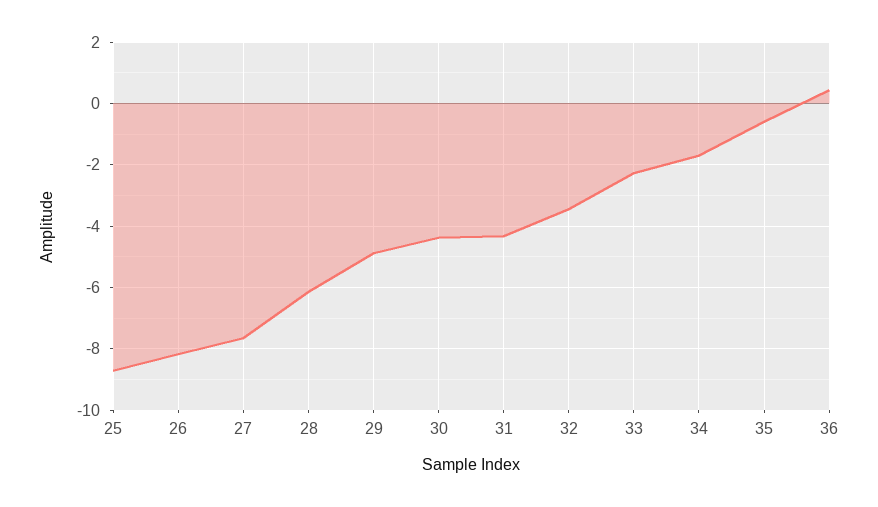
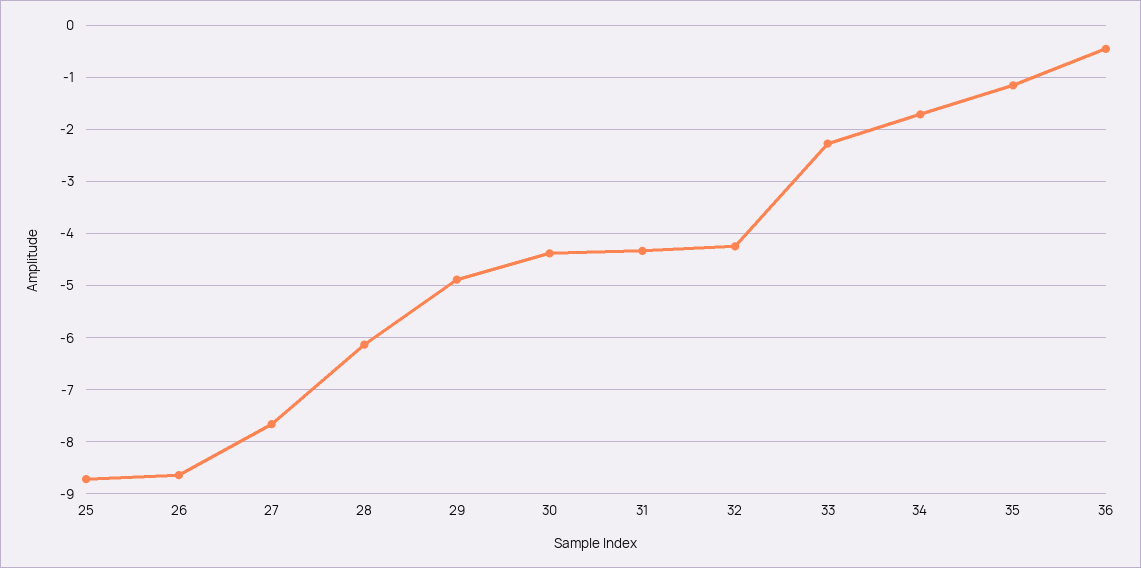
  {
    "25": -8.8,
-   "26": -8.2,
+   "26": -8.6,
    "27": -7.6,
    "28": -6.2,
    "29": -4.8,
    "30": -4.4,
    "31": -4.4,
-   "32": -3.4,
+   "32": -4.2,
    "33": -2.2,
    "34": -1.8,
-   "35": -0.6,
+   "35": -1.2,
-   "36": 0.4
+   "36": -0.4
  }

